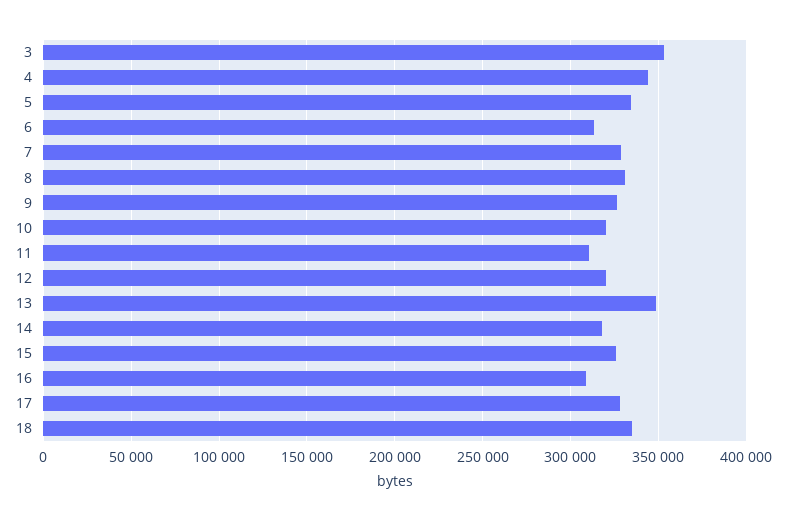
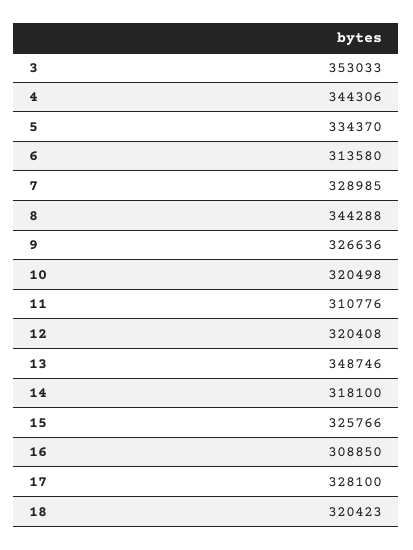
  {
    "3": 353033,
    "4": 344306,
    "5": 334370,
    "6": 313580,
    "7": 328985,
-   "8": 330000,
+   "8": 344288,
    "9": 326636,
    "10": 320498,
    "11": 310776,
    "12": 320408,
    "13": 348746,
    "14": 318100,
    "15": 325766,
    "16": 308850,
    "17": 328100,
-   "18": 335000
+   "18": 320423
  }

